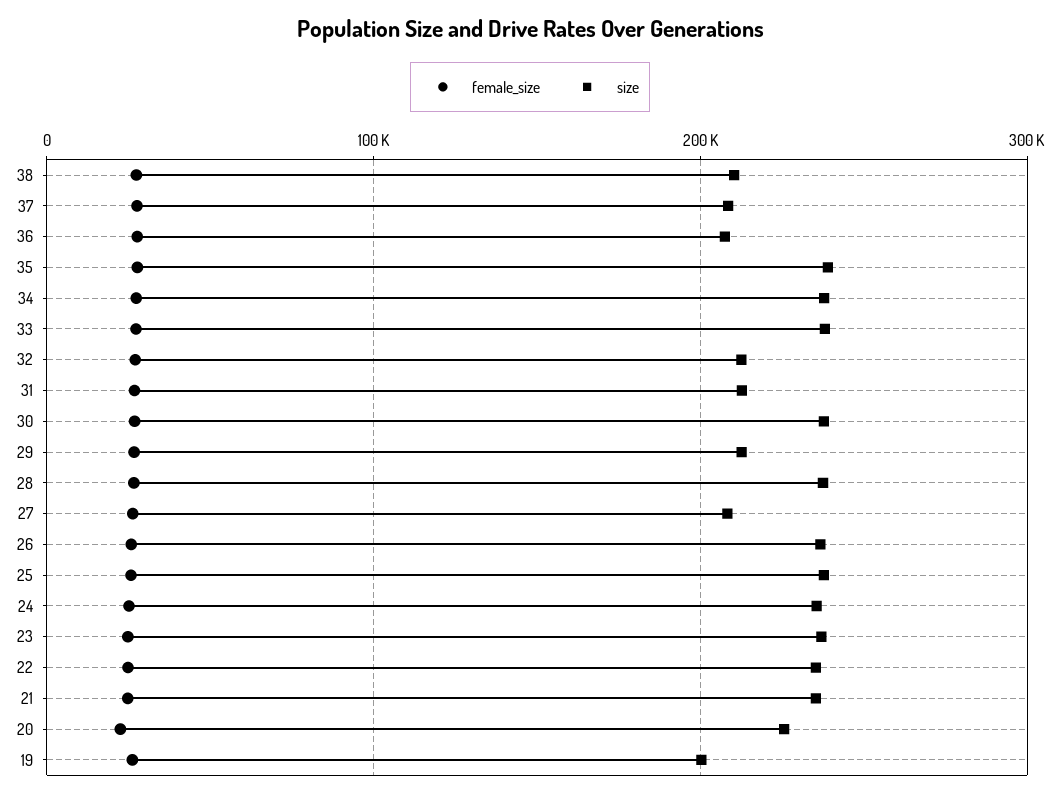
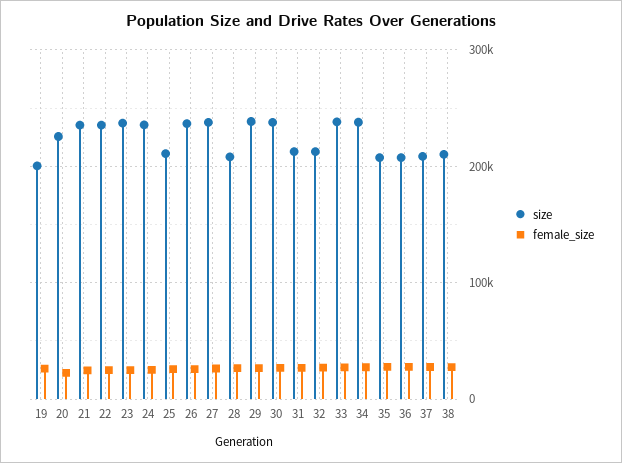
  {
    "female_size": {
      "38": 30000,
      "37": 30000,
      "36": 30000,
      "35": 30000,
      "34": 30000,
      "33": 30000,
      "32": 30000,
      "31": 30000,
      "30": 30000,
      "29": 30000,
      "28": 30000,
      "27": 30000,
      "26": 30000,
      "25": 30000,
      "24": 30000,
      "23": 20000,
      "22": 20000,
      "21": 20000,
      "20": 20000,
      "19": 30000
    },
    "size": {
      "38": 210000,
      "37": 210000,
      "36": 210000,
-     "35": 240000,
+     "35": 210000,
      "34": 240000,
      "33": 240000,
      "32": 210000,
      "31": 210000,
      "30": 240000,
-     "29": 210000,
+     "29": 240000,
-     "28": 240000,
+     "28": 210000,
-     "27": 210000,
+     "27": 240000,
      "26": 240000,
-     "25": 240000,
+     "25": 210000,
      "24": 240000,
      "23": 240000,
      "22": 240000,
      "21": 240000,
      "20": 230000,
      "19": 200000
    }
  }

